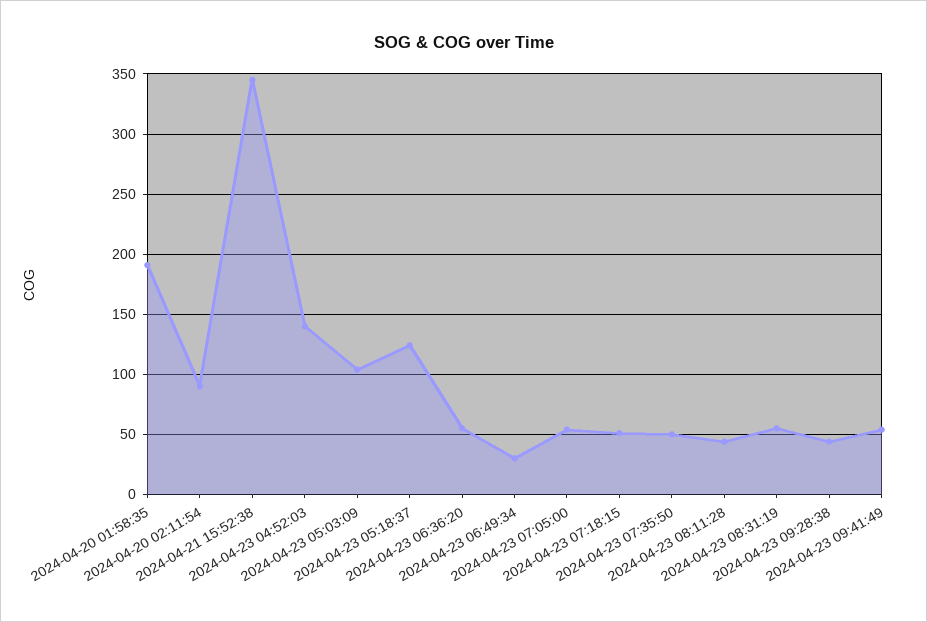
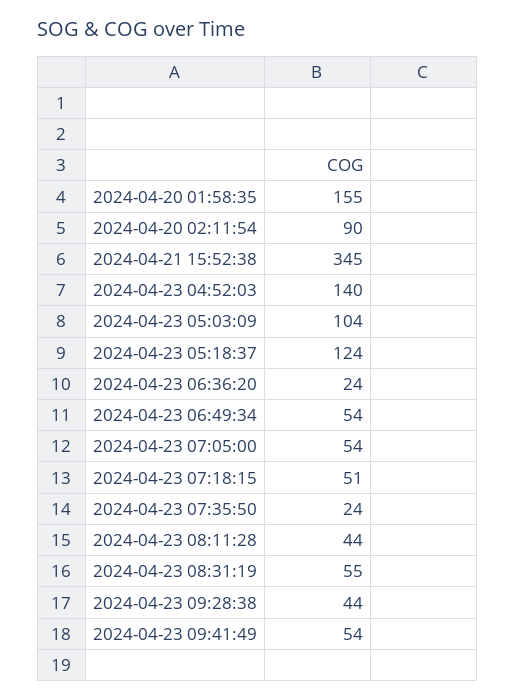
  {
-   "2024-04-20 01:58:35": 190,
+   "2024-04-20 01:58:35": 155,
    "2024-04-20 02:11:54": 90,
    "2024-04-21 15:52:38": 345,
    "2024-04-23 04:52:03": 140,
    "2024-04-23 05:03:09": 104,
    "2024-04-23 05:18:37": 124,
-   "2024-04-23 06:36:20": 55,
+   "2024-04-23 06:36:20": 24,
-   "2024-04-23 06:49:34": 30,
+   "2024-04-23 06:49:34": 54,
    "2024-04-23 07:05:00": 54,
    "2024-04-23 07:18:15": 51,
-   "2024-04-23 07:35:50": 50,
+   "2024-04-23 07:35:50": 24,
    "2024-04-23 08:11:28": 44,
    "2024-04-23 08:31:19": 55,
    "2024-04-23 09:28:38": 44,
    "2024-04-23 09:41:49": 54
  }

